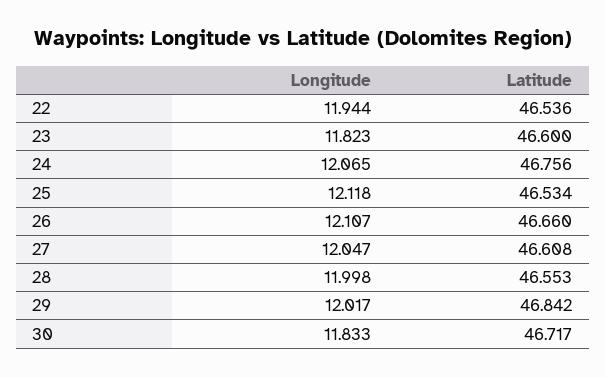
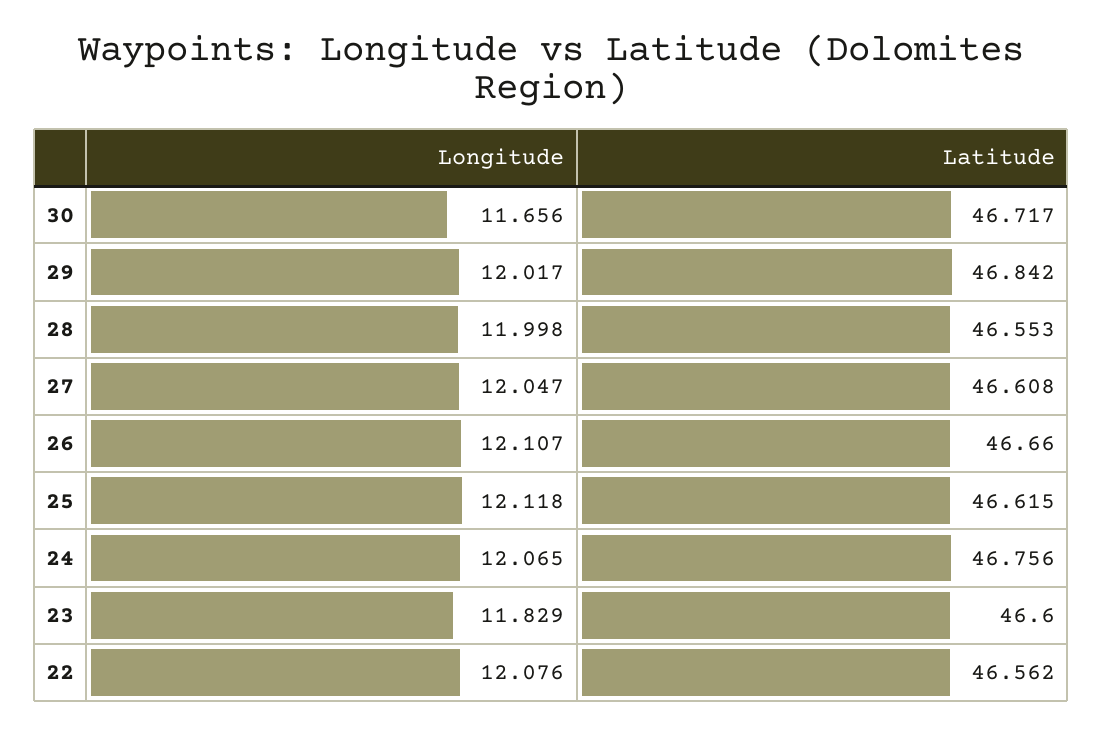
  {
    "Longitude": {
-     "22": 11.944,
+     "22": 12.076,
-     "23": 11.823,
+     "23": 11.829,
      "24": 12.065,
      "25": 12.118,
      "26": 12.107,
      "27": 12.047,
      "28": 11.998,
      "29": 12.017,
-     "30": 11.833
+     "30": 11.656
    },
    "Latitude": {
-     "22": 46.536,
+     "22": 46.562,
      "23": 46.6,
      "24": 46.756,
-     "25": 46.534,
+     "25": 46.615,
      "26": 46.66,
      "27": 46.608,
      "28": 46.553,
      "29": 46.842,
      "30": 46.717
    }
  }

